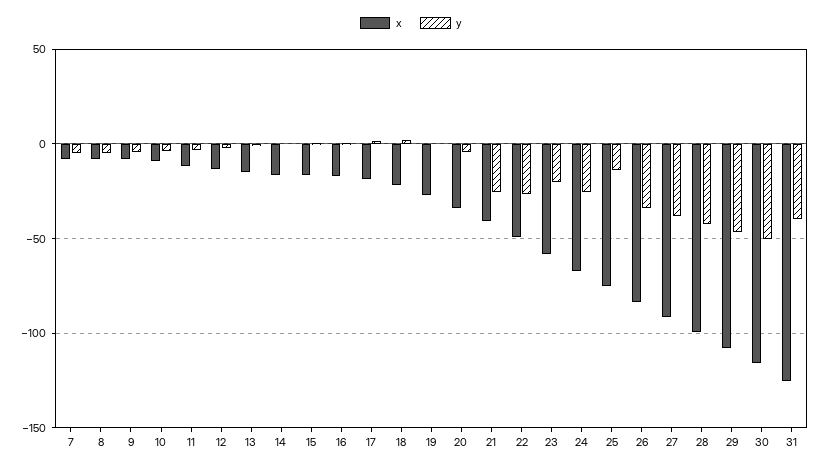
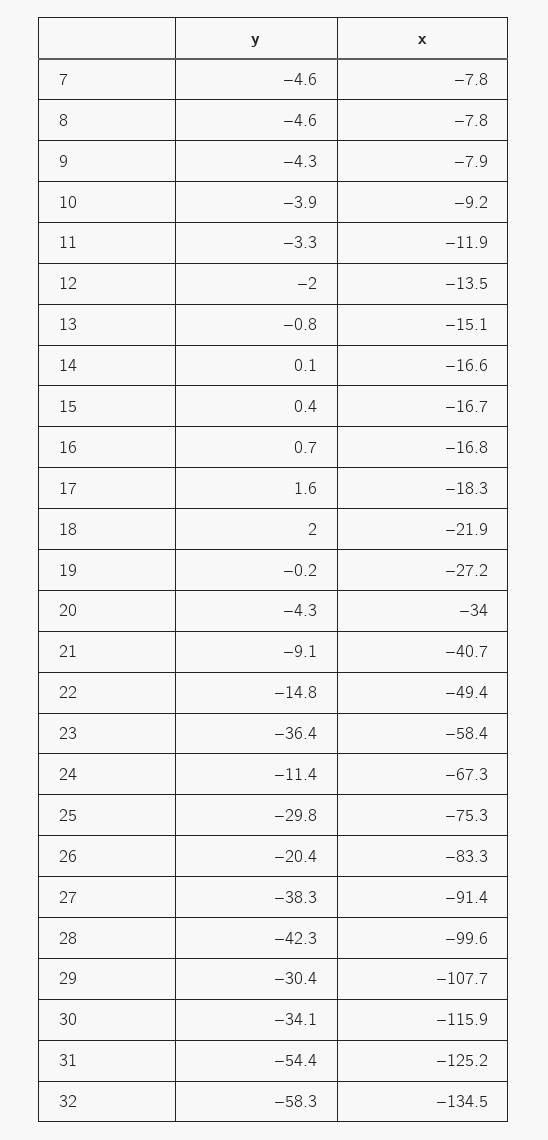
  {
    "x": {
      "7": -7.8,
      "8": -7.8,
      "9": -7.9,
      "10": -9.2,
      "11": -11.9,
      "12": -13.5,
      "13": -15.1,
      "14": -16.6,
      "15": -16.7,
      "16": -16.8,
      "17": -18.3,
      "18": -21.9,
      "19": -27.2,
      "20": -34,
      "21": -40.7,
      "22": -49.4,
      "23": -58.4,
      "24": -67.3,
      "25": -75.3,
      "26": -83.3,
      "27": -91.4,
      "28": -99.6,
      "29": -107.7,
      "30": -115.9,
-     "31": -125.2
+     "31": -125.2,
+     "32": -134.5
    },
    "y": {
      "7": -4.6,
      "8": -4.6,
      "9": -4.3,
      "10": -3.9,
      "11": -3.3,
      "12": -2,
      "13": -0.8,
      "14": 0.1,
      "15": 0.4,
      "16": 0.7,
      "17": 1.6,
      "18": 2,
      "19": -0.2,
      "20": -4.3,
-     "21": -25,
+     "21": -9.1,
-     "22": -25,
+     "22": -14.8,
-     "23": -20,
+     "23": -36.4,
-     "24": -25,
+     "24": -11.4,
-     "25": -15,
+     "25": -29.8,
-     "26": -35,
+     "26": -20.4,
      "27": -38.3,
      "28": -42.3,
-     "29": -45,
+     "29": -30.4,
-     "30": -50,
+     "30": -34.1,
-     "31": -40
+     "31": -54.4,
+     "32": -58.3
    }
  }

